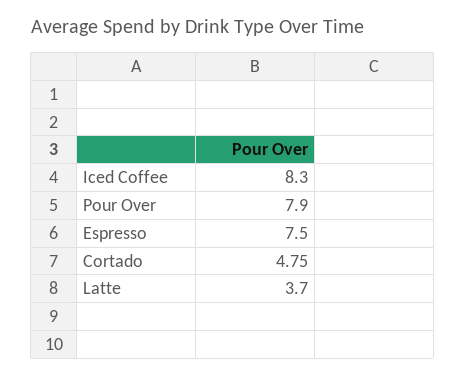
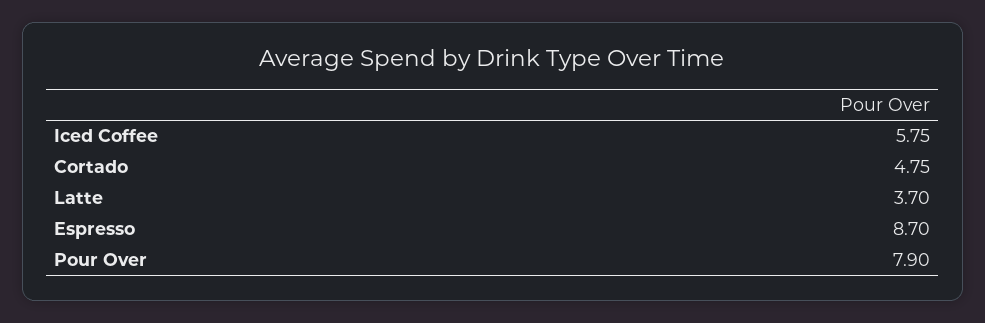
  {
-   "Iced Coffee": 8.3,
+   "Iced Coffee": 5.75,
    "Pour Over": 7.9,
-   "Espresso": 7.5,
+   "Espresso": 8.7,
    "Cortado": 4.75,
    "Latte": 3.7
  }

